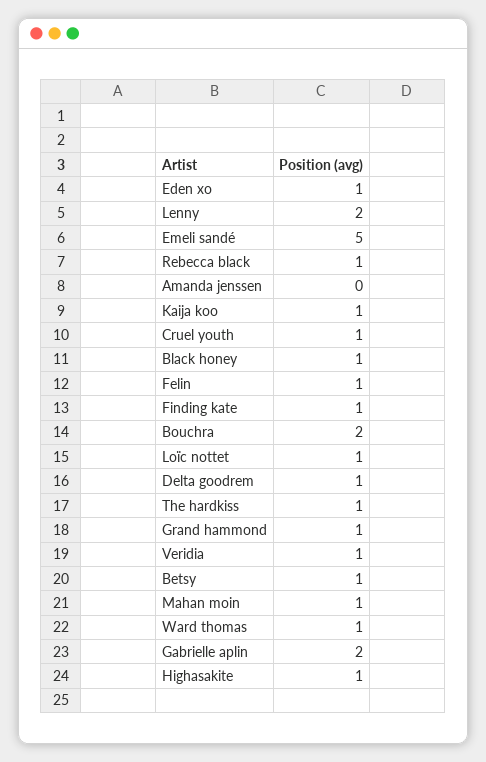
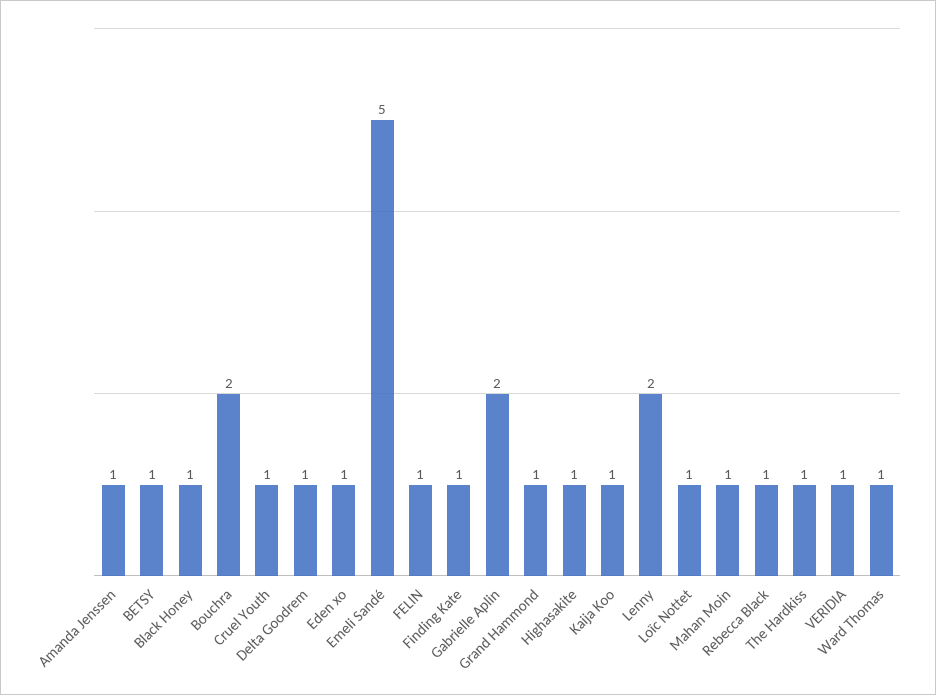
  {
    "Eden xo": 1,
    "Lenny": 2,
    "Emeli sandé": 5,
    "Rebecca black": 1,
-   "Amanda jenssen": 0,
+   "Amanda jenssen": 1,
    "Kaija koo": 1,
    "Cruel youth": 1,
    "Black honey": 1,
    "Felin": 1,
    "Finding kate": 1,
    "Bouchra": 2,
    "Loïc nottet": 1,
    "Delta goodrem": 1,
    "The hardkiss": 1,
    "Grand hammond": 1,
    "Veridia": 1,
    "Betsy": 1,
    "Mahan moin": 1,
    "Ward thomas": 1,
    "Gabrielle aplin": 2,
    "Highasakite": 1
  }

